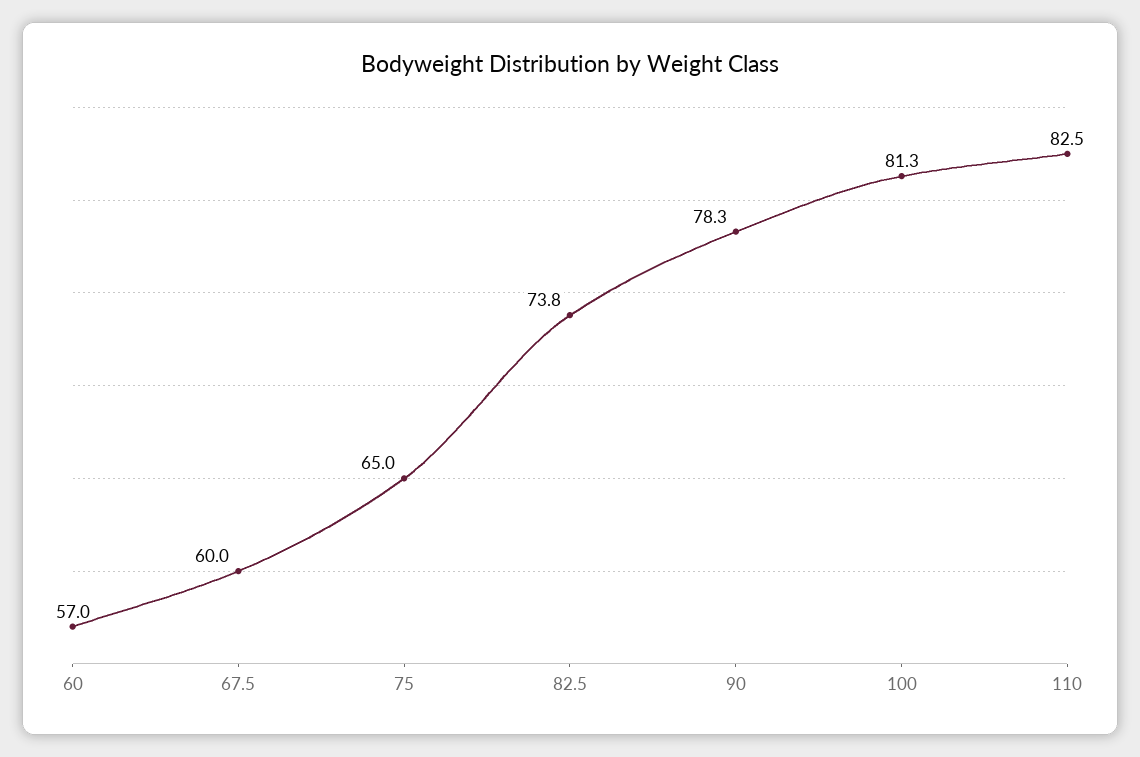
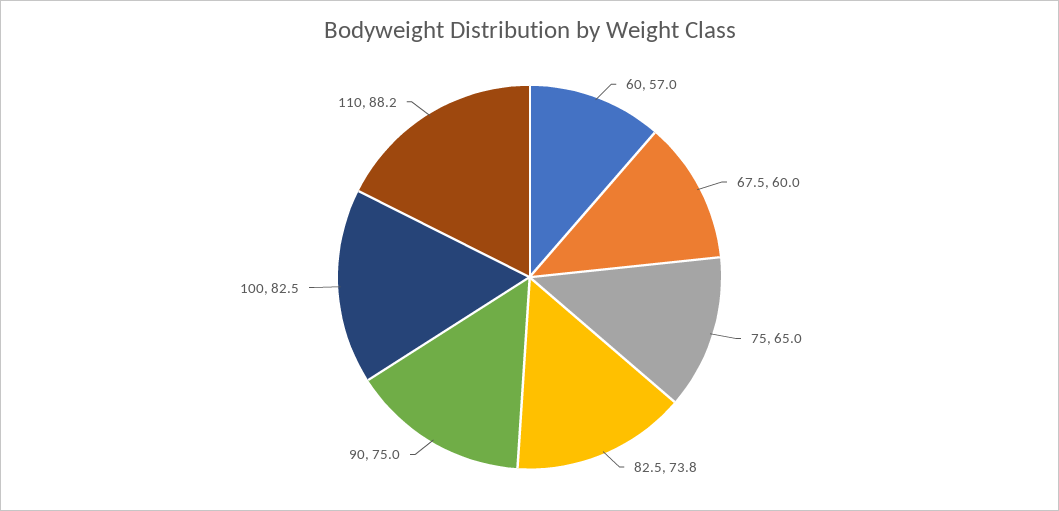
  {
    "60": 57,
    "67.5": 60,
    "75": 65,
    "82.5": 73.8,
-   "90": 78.3,
+   "90": 75,
-   "100": 81.3,
+   "100": 82.5,
-   "110": 82.5
+   "110": 88.2
  }

